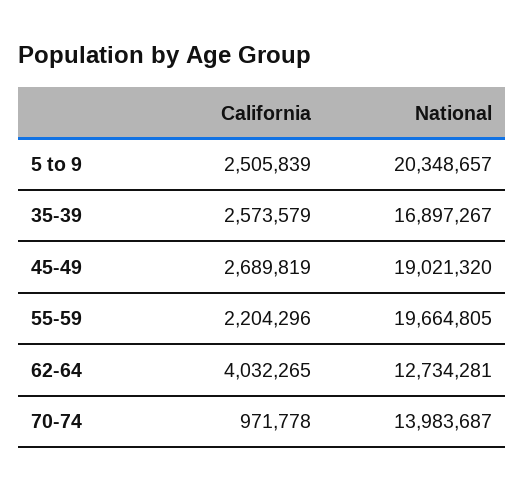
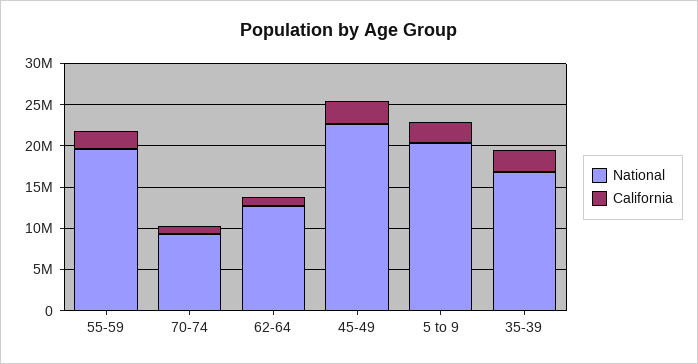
  {
    "California": {
      "5 to 9": 2505839,
      "35-39": 2573579,
      "45-49": 2689819,
      "55-59": 2204296,
-     "62-64": 4032265,
+     "62-64": 1000000,
      "70-74": 971778
    },
    "National": {
      "5 to 9": 20348657,
      "35-39": 16897267,
-     "45-49": 19021320,
+     "45-49": 23000000,
      "55-59": 19664805,
      "62-64": 12734281,
-     "70-74": 13983687
+     "70-74": 9000000
    }
  }

